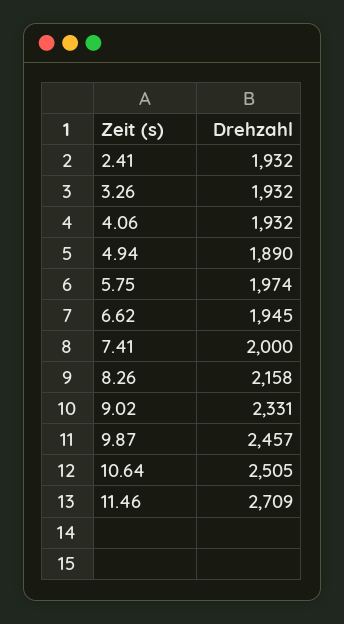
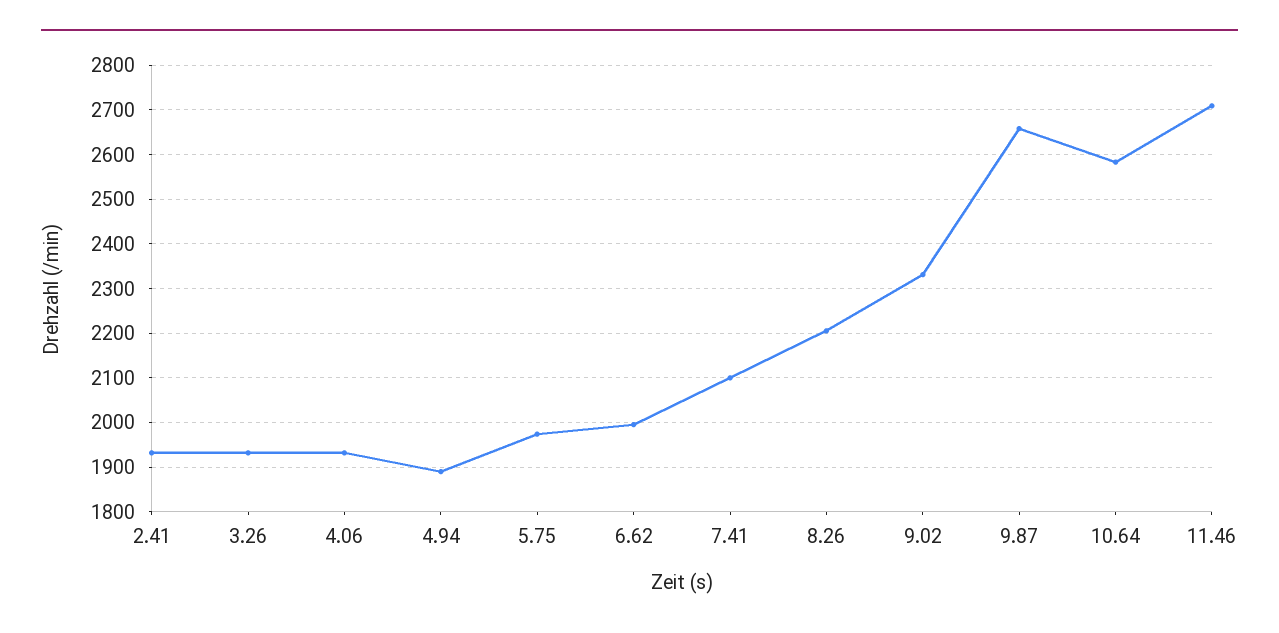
  {
    "2.41": 1932,
    "3.26": 1932,
    "4.06": 1932,
    "4.94": 1890,
    "5.75": 1974,
-   "6.62": 1945,
+   "6.62": 2000,
-   "7.41": 2000,
+   "7.41": 2100,
-   "8.26": 2158,
+   "8.26": 2200,
    "9.02": 2331,
-   "9.87": 2457,
+   "9.87": 2660,
-   "10.64": 2505,
+   "10.64": 2580,
    "11.46": 2709
  }

